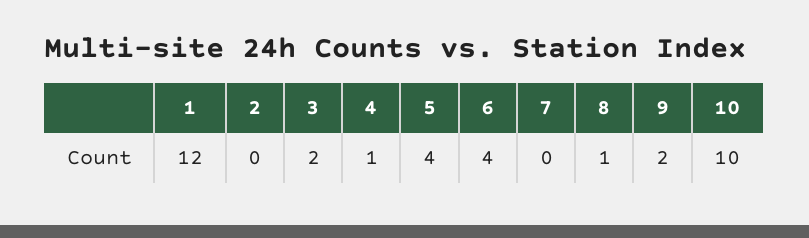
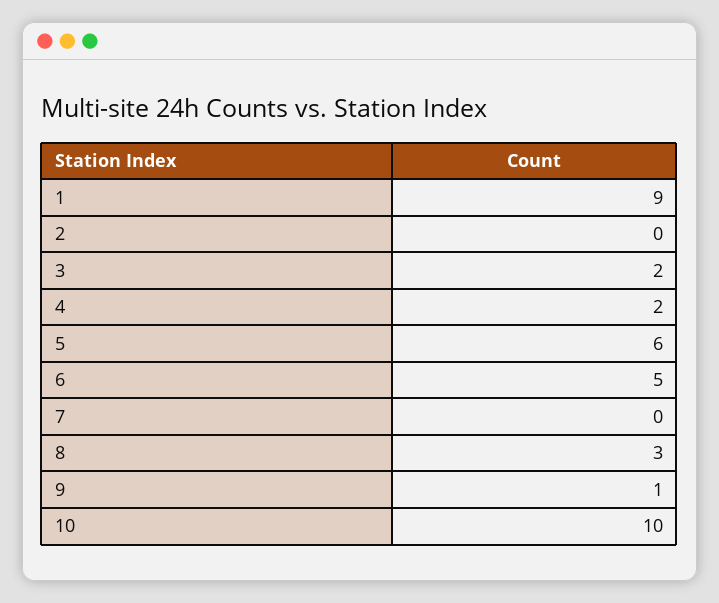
  {
-   "1": 12,
+   "1": 9,
    "2": 0,
    "3": 2,
-   "4": 1,
+   "4": 2,
-   "5": 4,
+   "5": 6,
-   "6": 4,
+   "6": 5,
    "7": 0,
-   "8": 1,
+   "8": 3,
-   "9": 2,
+   "9": 1,
    "10": 10
  }

